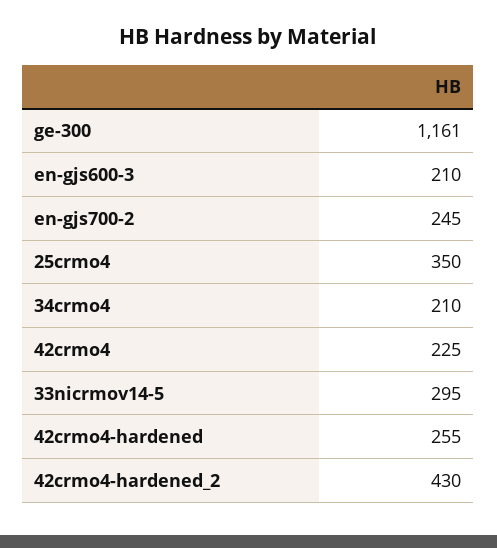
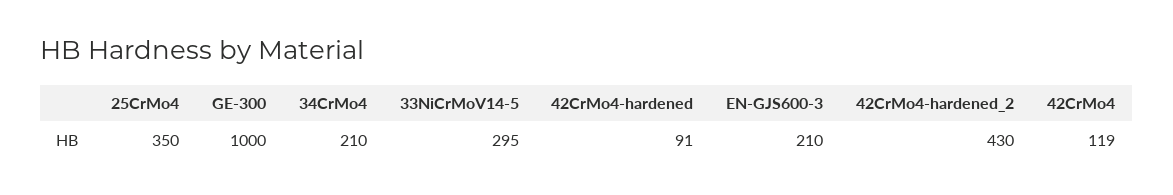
  {
-   "ge-300": 1161,
+   "ge-300": 1000,
    "en-gjs600-3": 210,
-   "en-gjs700-2": 245,
    "25crmo4": 350,
    "34crmo4": 210,
-   "42crmo4": 225,
+   "42crmo4": 119,
    "33nicrmov14-5": 295,
-   "42crmo4-hardened": 255,
+   "42crmo4-hardened": 91,
    "42crmo4-hardened_2": 430
  }

